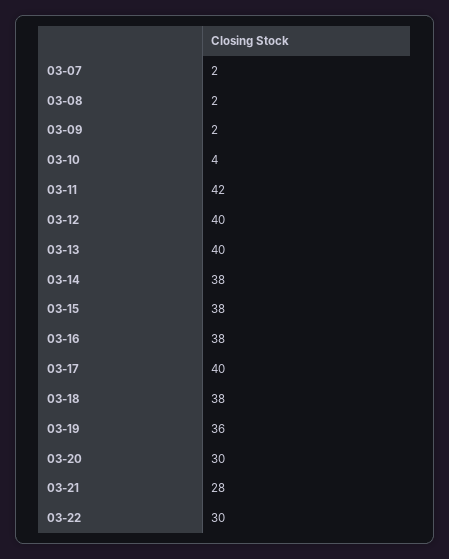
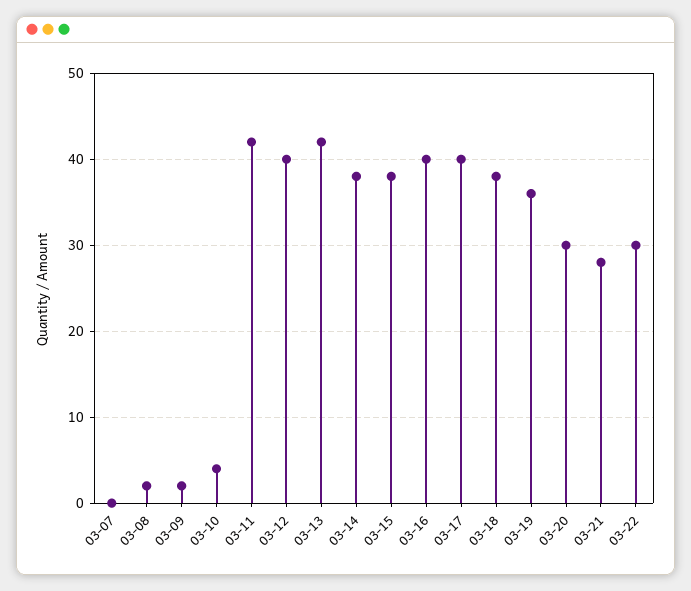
  {
-   "03-07": 2,
+   "03-07": 0,
    "03-08": 2,
    "03-09": 2,
    "03-10": 4,
    "03-11": 42,
    "03-12": 40,
-   "03-13": 40,
+   "03-13": 42,
    "03-14": 38,
    "03-15": 38,
-   "03-16": 38,
+   "03-16": 40,
    "03-17": 40,
    "03-18": 38,
    "03-19": 36,
    "03-20": 30,
    "03-21": 28,
    "03-22": 30
  }

